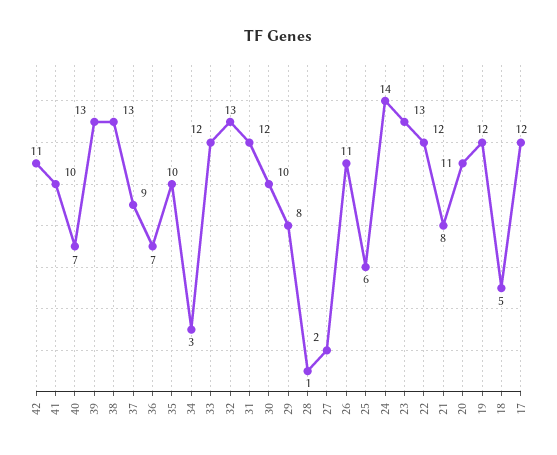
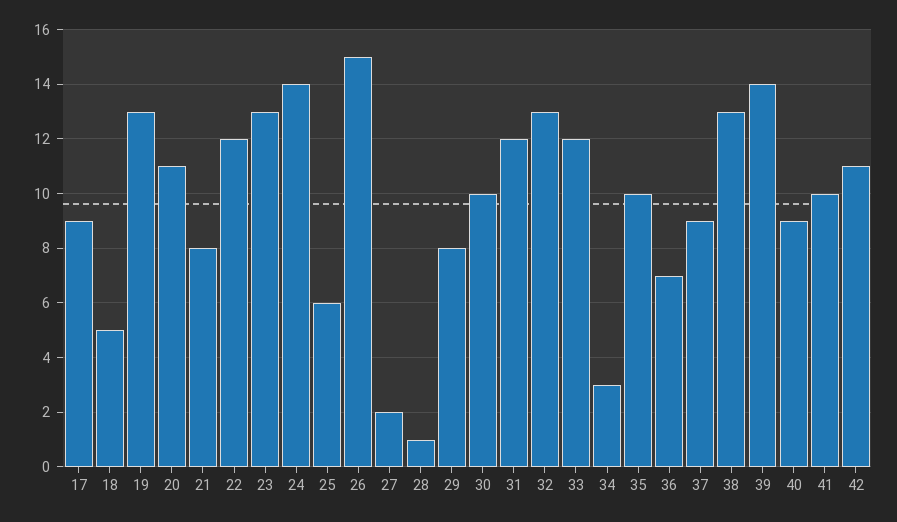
  {
    "42": 11,
    "41": 10,
-   "40": 7,
+   "40": 9,
-   "39": 13,
+   "39": 14,
    "38": 13,
    "37": 9,
    "36": 7,
    "35": 10,
    "34": 3,
    "33": 12,
    "32": 13,
    "31": 12,
    "30": 10,
    "29": 8,
    "28": 1,
    "27": 2,
-   "26": 11,
+   "26": 15,
    "25": 6,
    "24": 14,
    "23": 13,
    "22": 12,
    "21": 8,
    "20": 11,
-   "19": 12,
+   "19": 13,
    "18": 5,
-   "17": 12
+   "17": 9
  }

